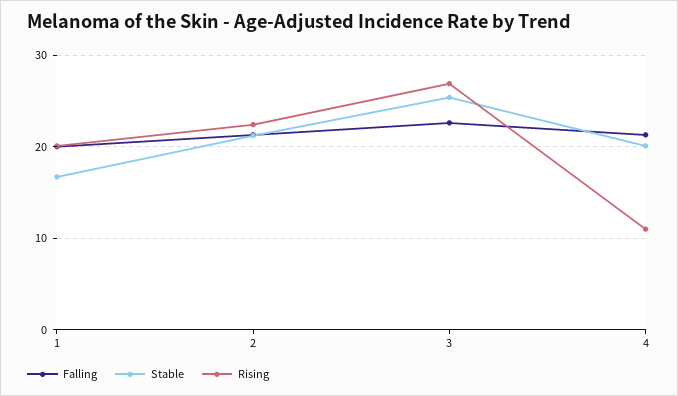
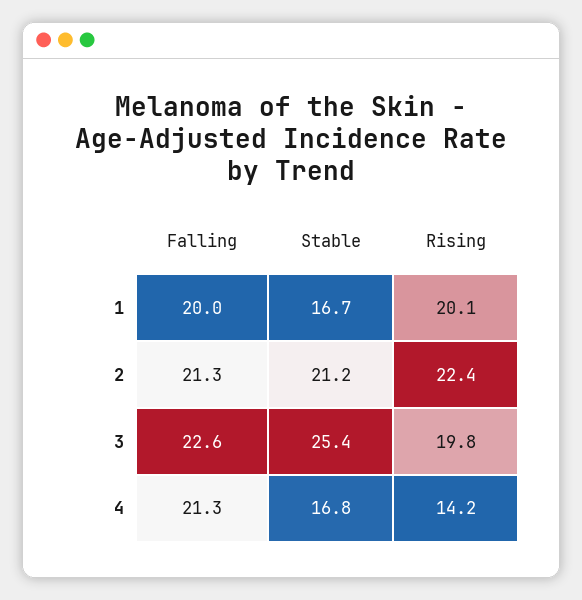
  {
    "Falling": {
      "1": 20,
      "2": 21.3,
      "3": 22.6,
      "4": 21.3
    },
    "Stable": {
      "1": 16.7,
      "2": 21.2,
      "3": 25.4,
-     "4": 20
+     "4": 16.8
    },
    "Rising": {
      "1": 20.1,
      "2": 22.4,
-     "3": 27,
+     "3": 19.8,
-     "4": 11
+     "4": 14.2
    }
  }

